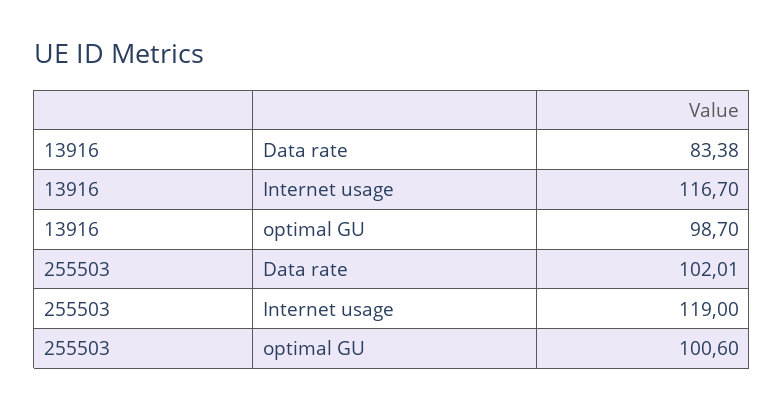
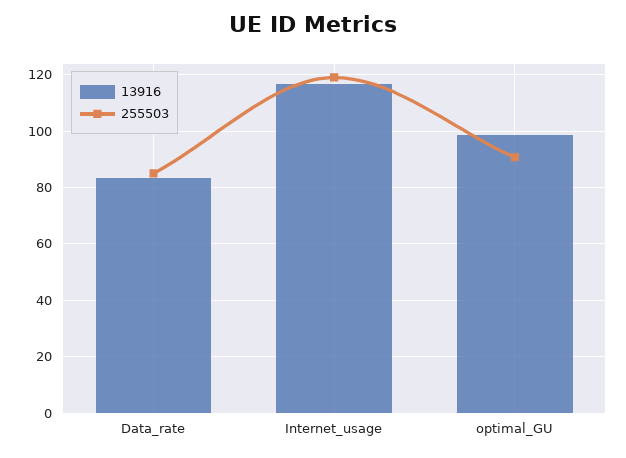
  {
    "13916": {
      "Data rate": 83.38,
      "Internet usage": 116.7,
      "optimal GU": 98.7
    },
    "255503": {
-     "Data rate": 102.01,
+     "Data rate": 85,
      "Internet usage": 119,
-     "optimal GU": 100.6
+     "optimal GU": 90
    }
  }

